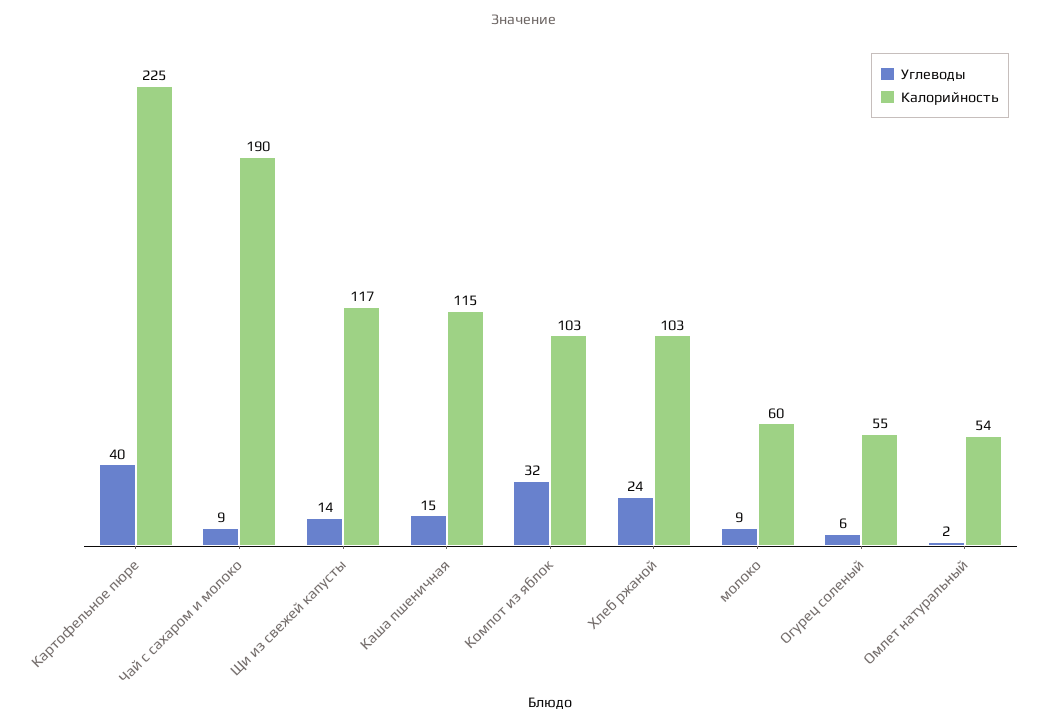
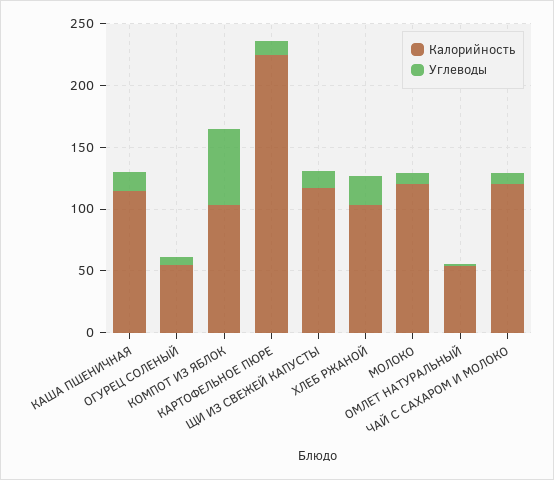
  {
    "Углеводы": {
-     "Картофельное пюре": 40,
+     "Картофельное пюре": 10,
      "Чай с сахаром и молоко": 9,
      "Щи из свежей капусты": 14,
      "Каша пшеничная": 15,
-     "Компот из яблок": 32,
+     "Компот из яблок": 60,
      "Хлеб ржаной": 24,
      "молоко": 9,
      "Огурец соленый": 6,
      "Омлет натуральный": 2
    },
    "Калорийность": {
      "Картофельное пюре": 225,
-     "Чай с сахаром и молоко": 190,
+     "Чай с сахаром и молоко": 120,
      "Щи из свежей капусты": 117,
      "Каша пшеничная": 115,
      "Компот из яблок": 103,
      "Хлеб ржаной": 103,
-     "молоко": 60,
+     "молоко": 120,
      "Огурец соленый": 55,
      "Омлет натуральный": 54
    }
  }

